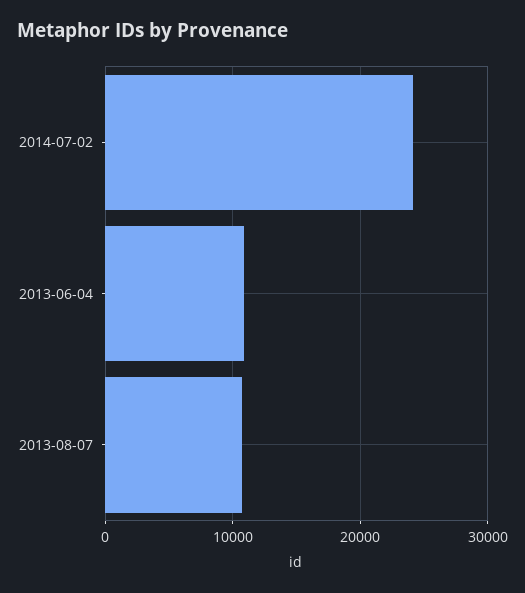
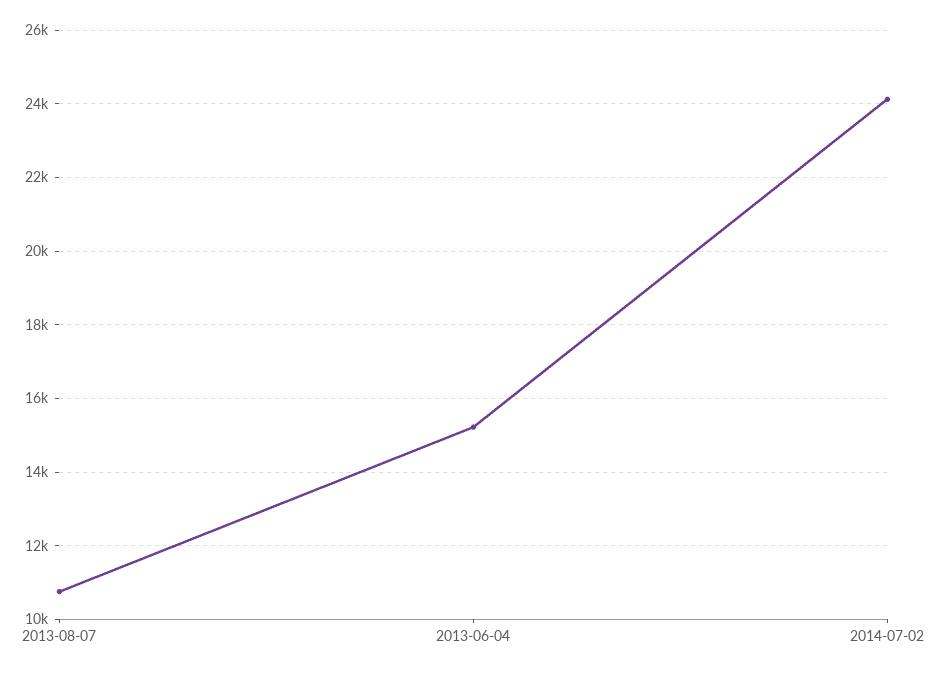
  {
    "2014-07-02": 24200,
-   "2013-06-04": 11000,
+   "2013-06-04": 15200,
    "2013-08-07": 10800
  }

